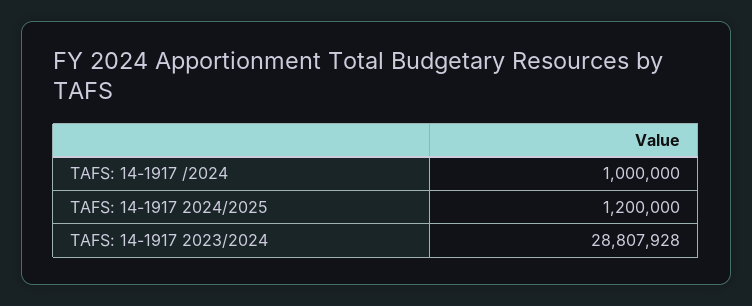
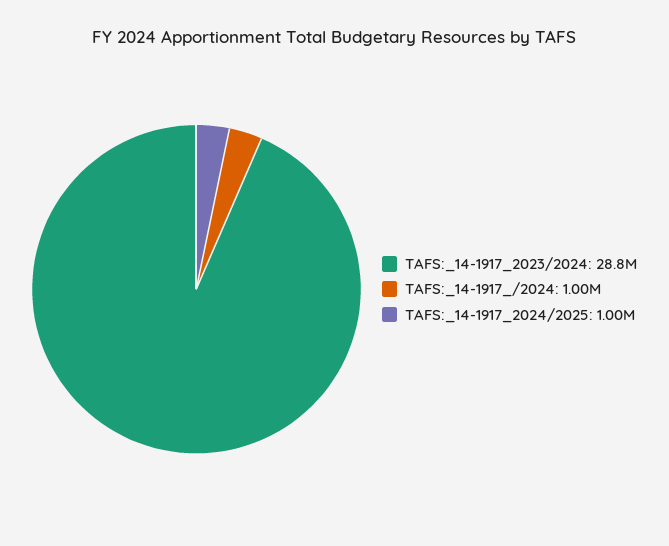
  {
    "TAFS: 14-1917 /2024": 1000000,
-   "TAFS: 14-1917 2024/2025": 1200000,
+   "TAFS: 14-1917 2024/2025": 1000000,
    "TAFS: 14-1917 2023/2024": 28807928
  }

